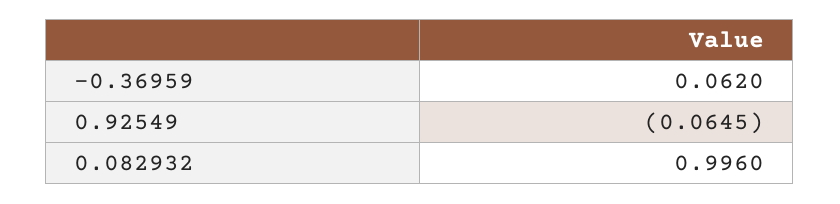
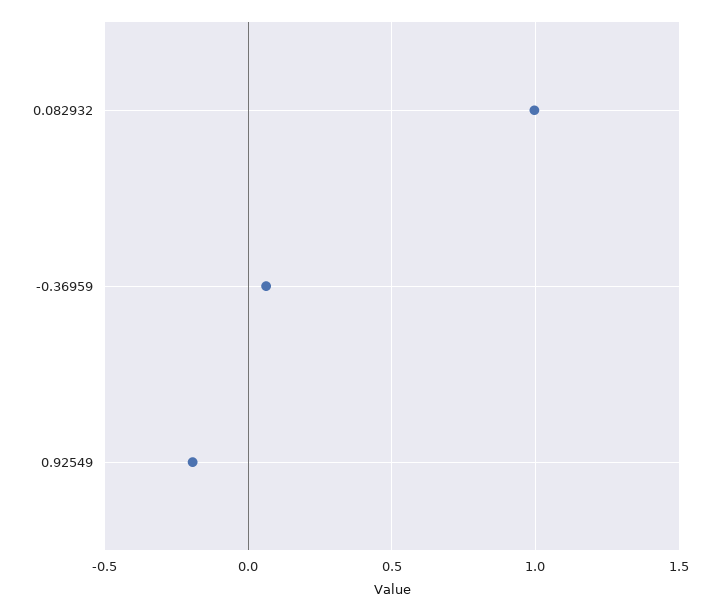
  {
    "-0.36959": 0.062,
-   "0.92549": -0.0645,
+   "0.92549": -0.2,
    "0.082932": 0.996
  }

